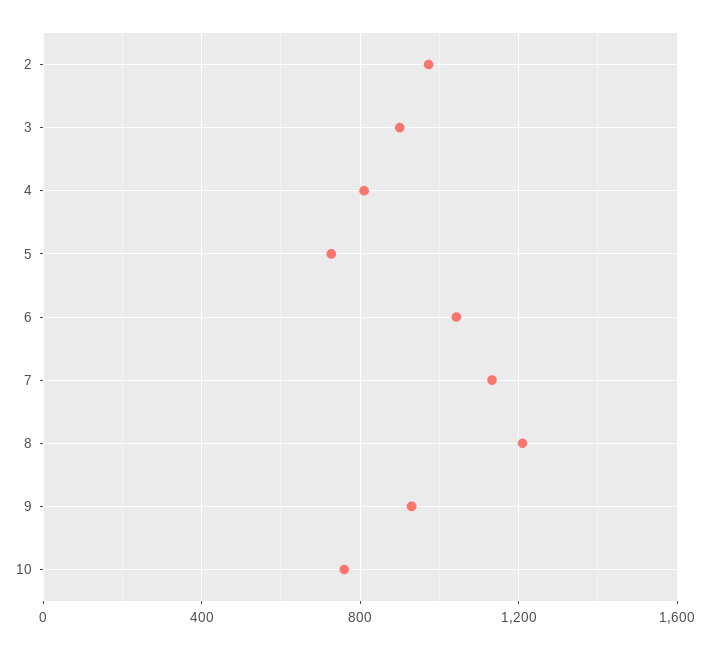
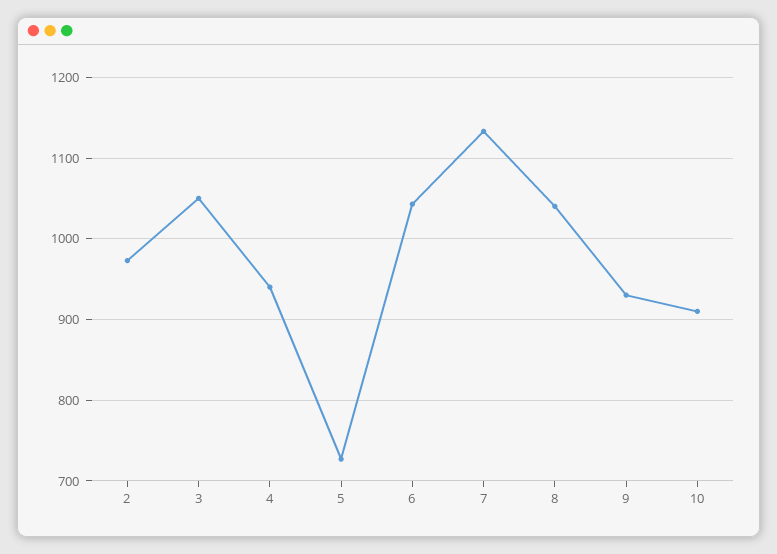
  {
    "2": 970,
-   "3": 900,
+   "3": 1050,
-   "4": 800,
+   "4": 940,
    "5": 730,
    "6": 1040,
    "7": 1130,
-   "8": 1200,
+   "8": 1040,
    "9": 930,
-   "10": 750
+   "10": 910
  }

